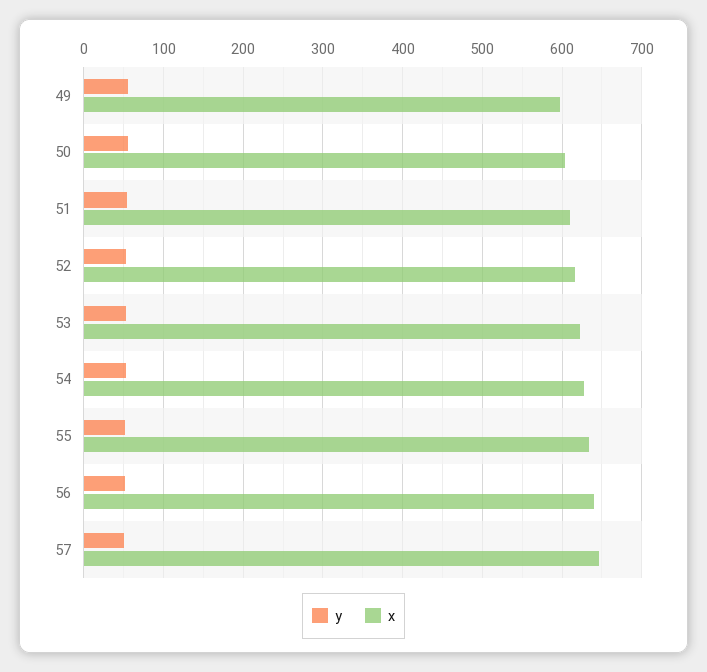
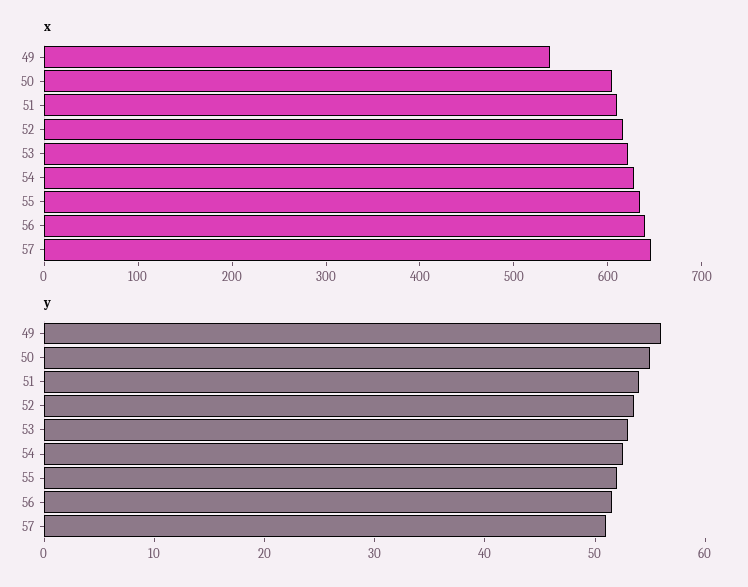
  {
    "y": {
      "49": 56,
      "50": 56,
      "51": 54,
      "52": 54,
      "53": 54,
      "54": 52,
      "55": 52,
      "56": 52,
      "57": 52
    },
    "x": {
-     "49": 600,
+     "49": 540,
      "50": 600,
      "51": 610,
      "52": 620,
      "53": 620,
      "54": 630,
      "55": 630,
      "56": 640,
      "57": 650
    }
  }

